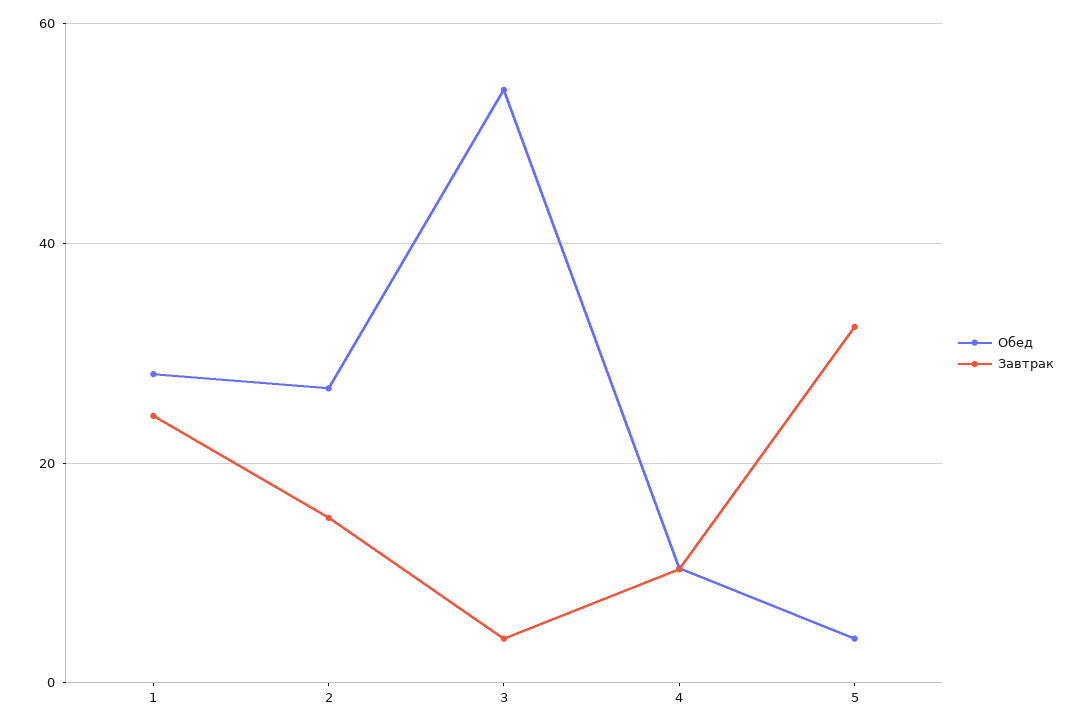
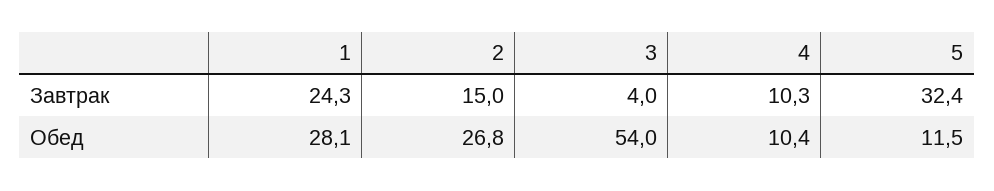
  {
    "Обед": {
      "1": 28.1,
      "2": 26.8,
      "3": 54,
      "4": 10.4,
-     "5": 4
+     "5": 11.5
    },
    "Завтрак": {
      "1": 24.3,
      "2": 15,
      "3": 4,
      "4": 10.3,
      "5": 32.4
    }
  }

